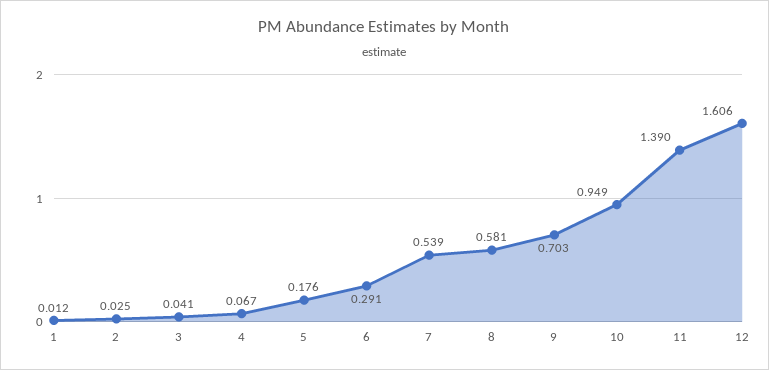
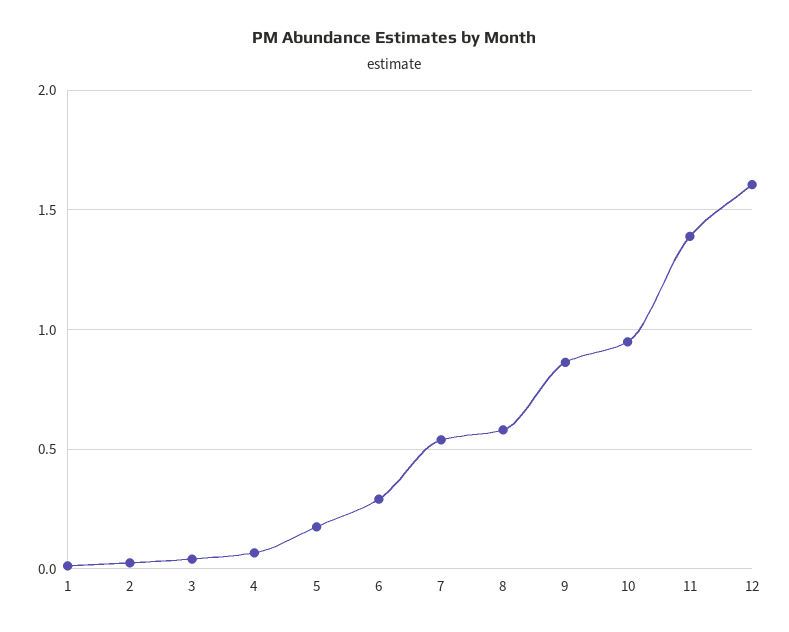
  {
    "1": 0.012,
    "2": 0.025,
    "3": 0.041,
    "4": 0.067,
    "5": 0.176,
    "6": 0.291,
    "7": 0.539,
    "8": 0.581,
-   "9": 0.703,
+   "9": 0.85,
    "10": 0.949,
    "11": 1.39,
    "12": 1.606
  }

